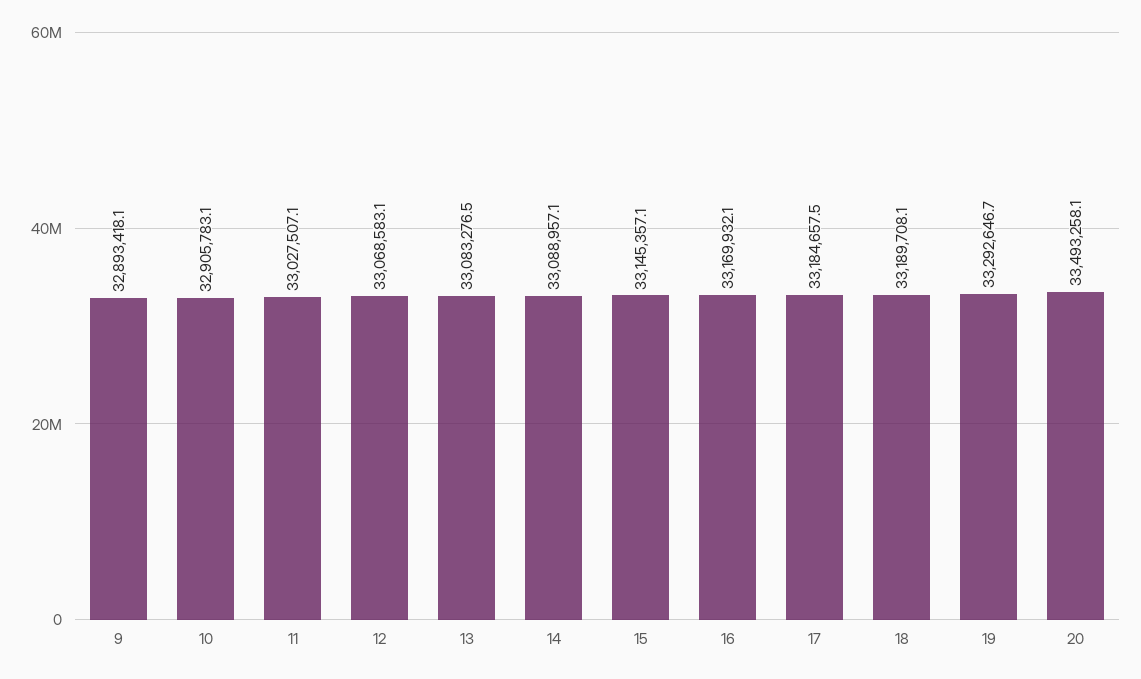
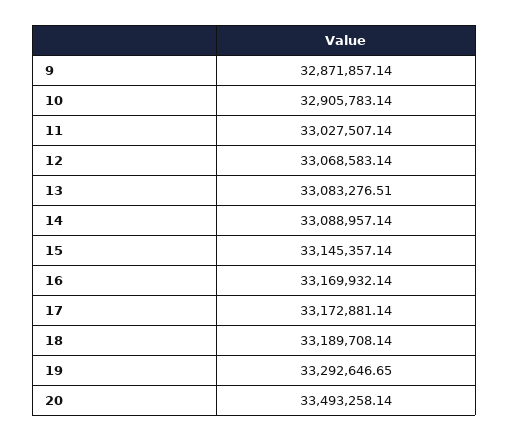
  {
-   "9": 32893418.1,
+   "9": 32871857.14,
    "10": 32905783.14,
    "11": 33027507.14,
    "12": 33068583.14,
    "13": 33083276.51,
    "14": 33088957.14,
    "15": 33145357.14,
    "16": 33169932.14,
-   "17": 33184657.5,
+   "17": 33172881.14,
    "18": 33189708.14,
    "19": 33292646.65,
    "20": 33493258.14
  }

